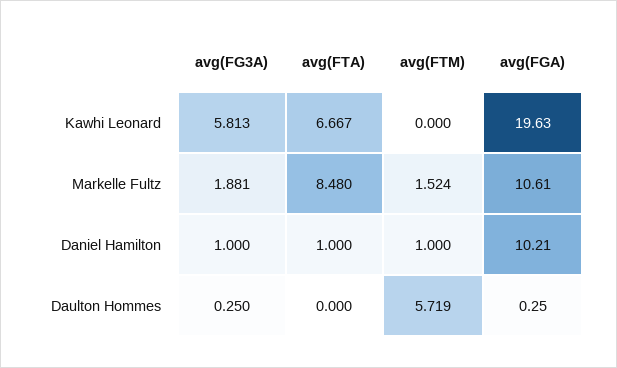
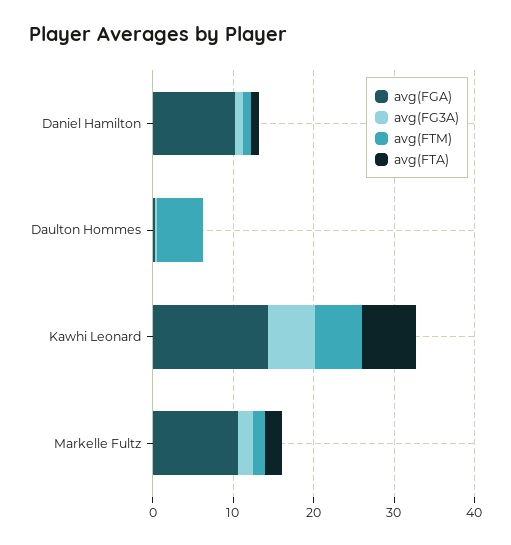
  {
    "avg(FG3A)": {
      "Kawhi Leonard": 5.813,
      "Markelle Fultz": 1.881,
      "Daniel Hamilton": 1,
      "Daulton Hommes": 0.25
    },
    "avg(FTA)": {
      "Kawhi Leonard": 6.667,
-     "Markelle Fultz": 8.48,
+     "Markelle Fultz": 2,
      "Daniel Hamilton": 1,
      "Daulton Hommes": 0
    },
    "avg(FTM)": {
-     "Kawhi Leonard": 0,
+     "Kawhi Leonard": 6,
      "Markelle Fultz": 1.524,
      "Daniel Hamilton": 1,
      "Daulton Hommes": 5.719
    },
    "avg(FGA)": {
-     "Kawhi Leonard": 19.63,
+     "Kawhi Leonard": 14,
      "Markelle Fultz": 10.61,
      "Daniel Hamilton": 10.21,
      "Daulton Hommes": 0.25
    }
  }

